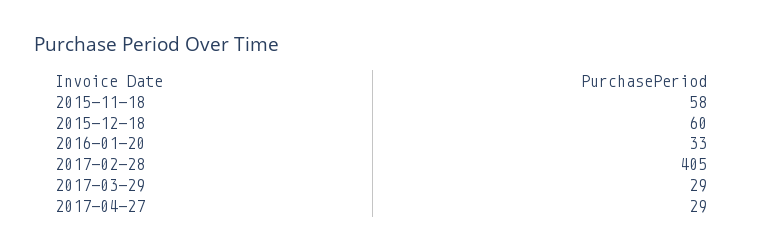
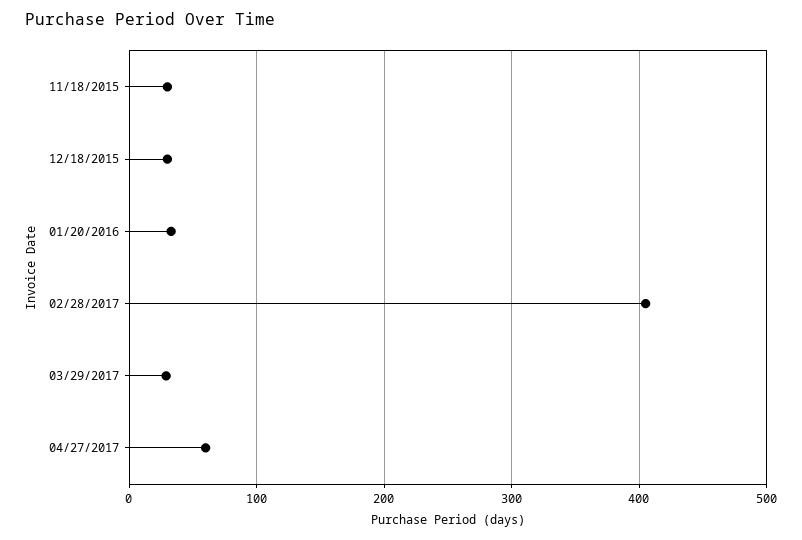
  {
-   "2015-11-18": 58,
+   "2015-11-18": 30,
-   "2015-12-18": 60,
+   "2015-12-18": 30,
    "2016-01-20": 33,
    "2017-02-28": 405,
    "2017-03-29": 29,
-   "2017-04-27": 29
+   "2017-04-27": 60
  }

